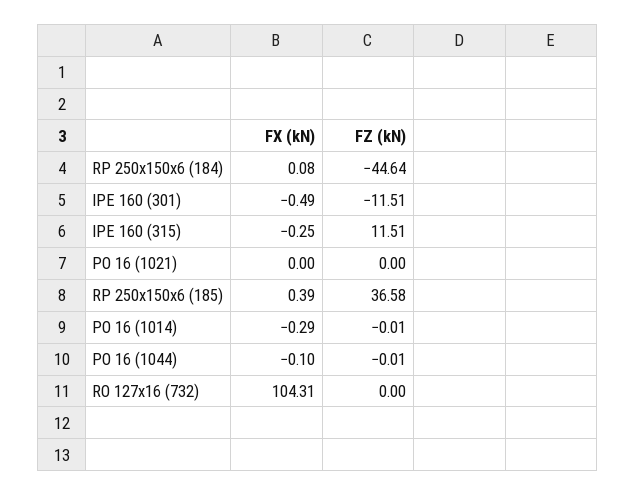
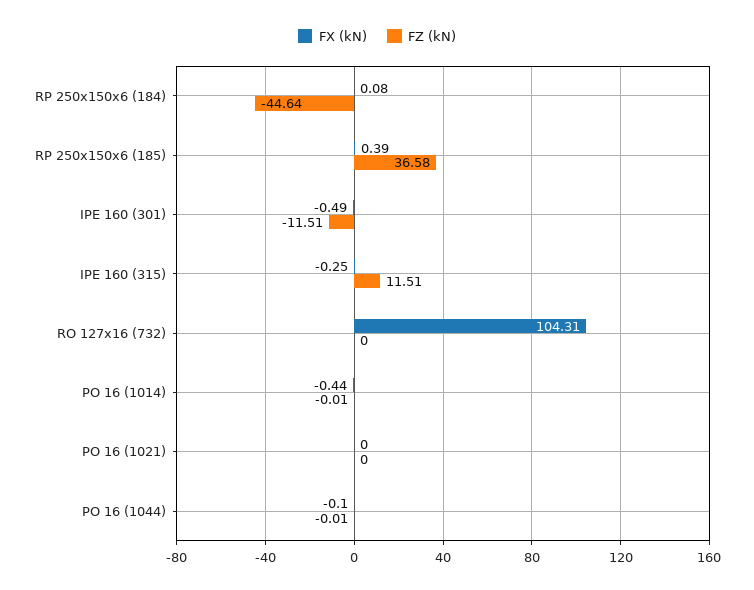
  {
    "FX (kN)": {
      "RP 250x150x6 (184)": 0.08,
      "IPE 160 (301)": -0.49,
      "IPE 160 (315)": -0.25,
      "PO 16 (1021)": 0,
      "RP 250x150x6 (185)": 0.39,
-     "PO 16 (1014)": -0.29,
+     "PO 16 (1014)": -0.44,
      "PO 16 (1044)": -0.1,
      "RO 127x16 (732)": 104.31
    },
    "FZ (kN)": {
      "RP 250x150x6 (184)": -44.64,
      "IPE 160 (301)": -11.51,
      "IPE 160 (315)": 11.51,
      "PO 16 (1021)": 0,
      "RP 250x150x6 (185)": 36.58,
      "PO 16 (1014)": -0.01,
      "PO 16 (1044)": -0.01,
      "RO 127x16 (732)": 0
    }
  }

